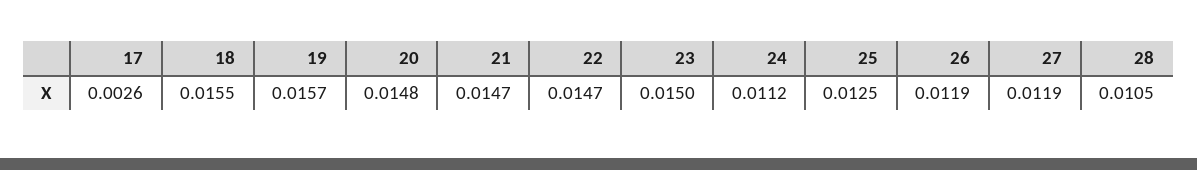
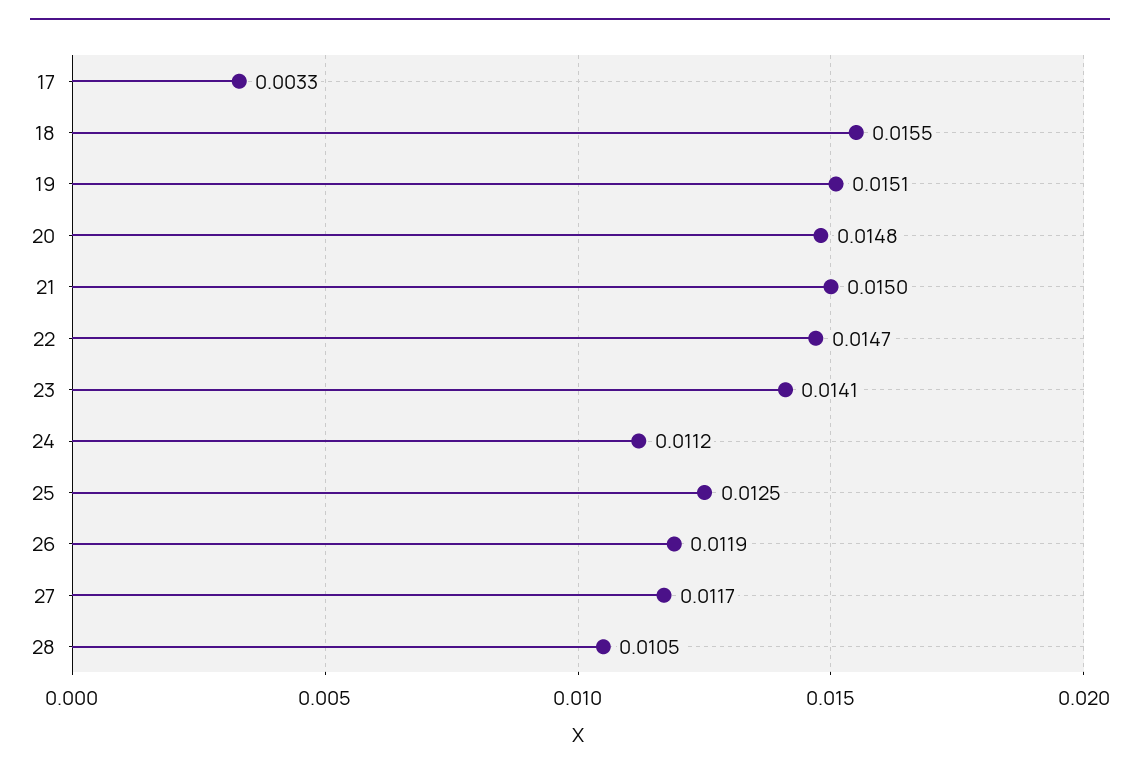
  {
-   "17": 0.0026,
+   "17": 0.0033,
    "18": 0.0155,
-   "19": 0.0157,
+   "19": 0.0151,
    "20": 0.0148,
-   "21": 0.0147,
+   "21": 0.015,
    "22": 0.0147,
-   "23": 0.015,
+   "23": 0.0141,
    "24": 0.0112,
    "25": 0.0125,
    "26": 0.0119,
-   "27": 0.0119,
+   "27": 0.0117,
    "28": 0.0105
  }

